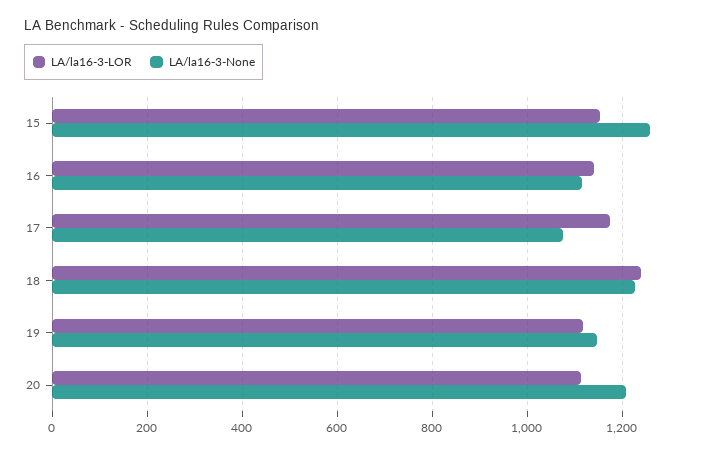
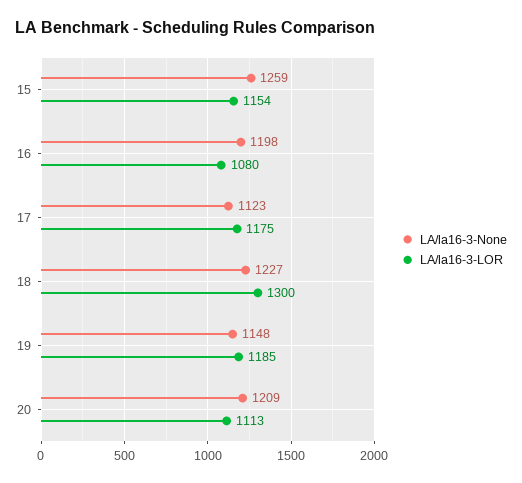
  {
    "LA/la16-3-LOR": {
      "15": 1154,
-     "16": 1140,
+     "16": 1080,
      "17": 1175,
-     "18": 1240,
+     "18": 1300,
-     "19": 1120,
+     "19": 1185,
      "20": 1113
    },
    "LA/la16-3-None": {
      "15": 1259,
-     "16": 1120,
+     "16": 1198,
-     "17": 1080,
+     "17": 1123,
      "18": 1227,
      "19": 1148,
      "20": 1209
    }
  }

